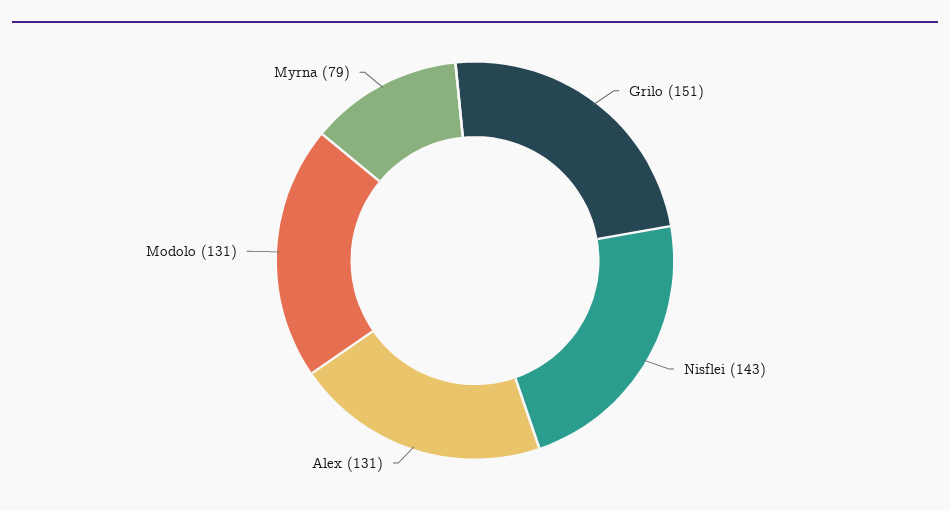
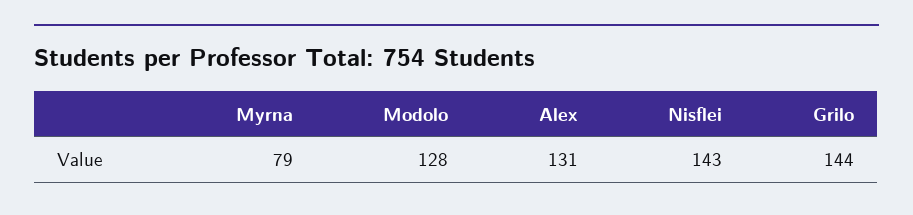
  {
-   "Grilo": 151,
+   "Grilo": 144,
    "Nisflei": 143,
    "Alex": 131,
-   "Modolo": 131,
+   "Modolo": 128,
    "Myrna": 79
  }

